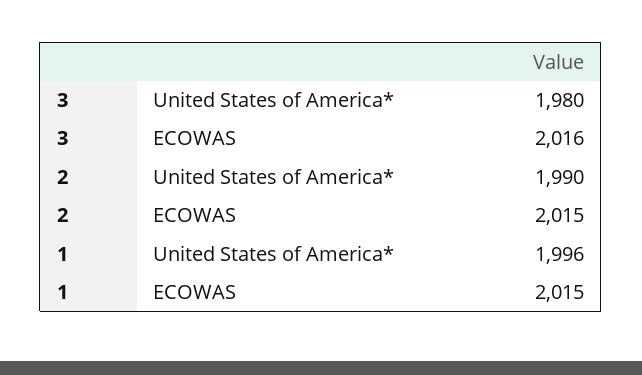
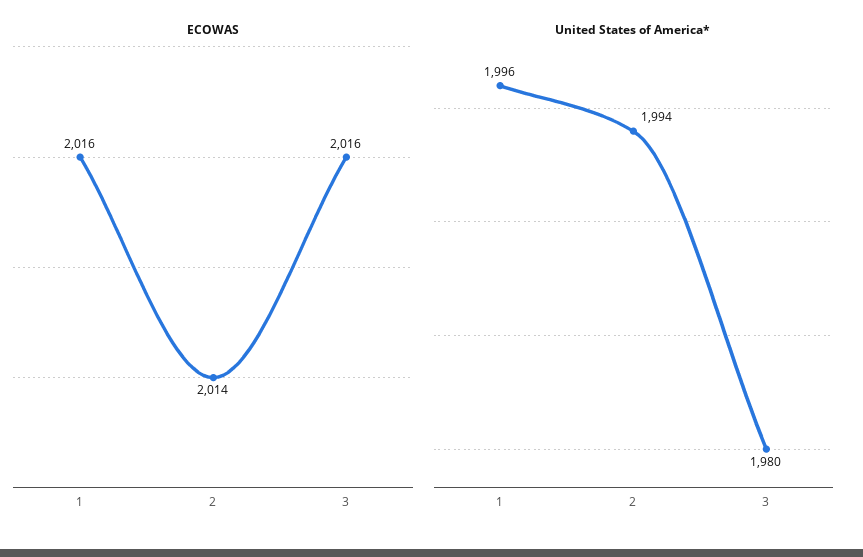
  {
    "United States of America*": {
      "3": 1980,
-     "2": 1990,
+     "2": 1994,
      "1": 1996
    },
    "ECOWAS": {
      "3": 2016,
-     "2": 2015,
+     "2": 2014,
-     "1": 2015
+     "1": 2016
    }
  }

